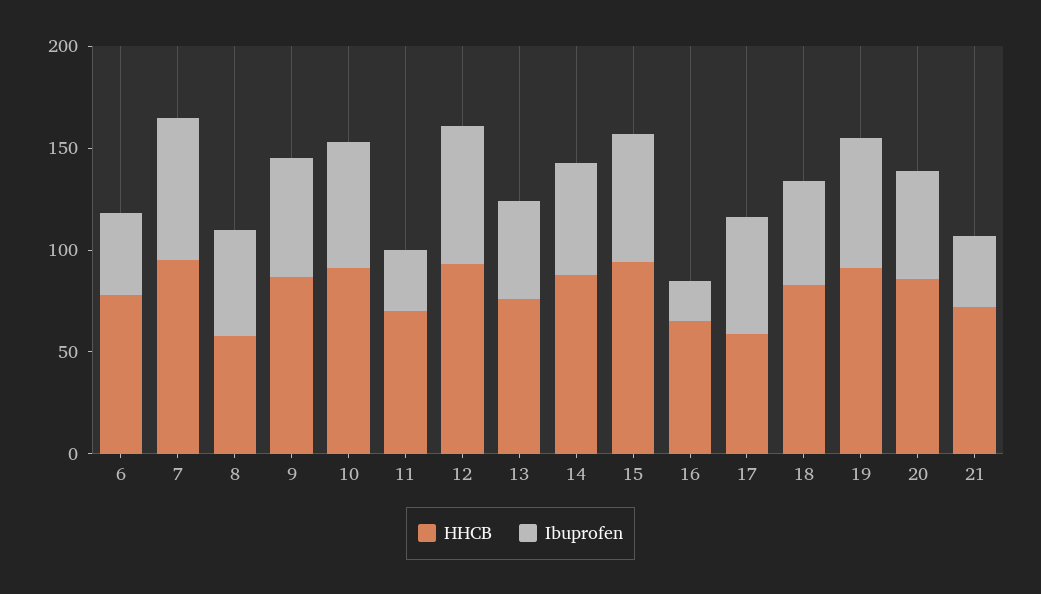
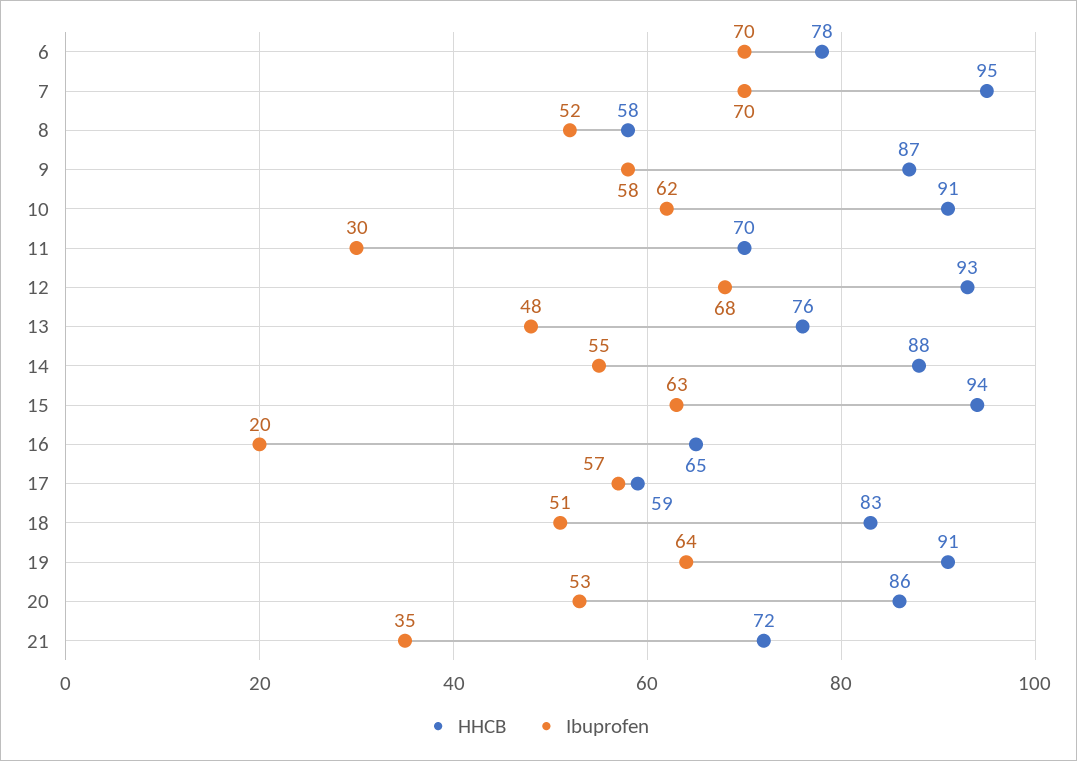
  {
    "HHCB": {
      "6": 78,
      "7": 95,
      "8": 58,
      "9": 87,
      "10": 91,
      "11": 70,
      "12": 93,
      "13": 76,
      "14": 88,
      "15": 94,
      "16": 65,
      "17": 59,
      "18": 83,
      "19": 91,
      "20": 86,
      "21": 72
    },
    "Ibuprofen": {
-     "6": 40,
+     "6": 70,
      "7": 70,
      "8": 52,
      "9": 58,
      "10": 62,
      "11": 30,
      "12": 68,
      "13": 48,
      "14": 55,
      "15": 63,
      "16": 20,
      "17": 57,
      "18": 51,
      "19": 64,
      "20": 53,
      "21": 35
    }
  }

